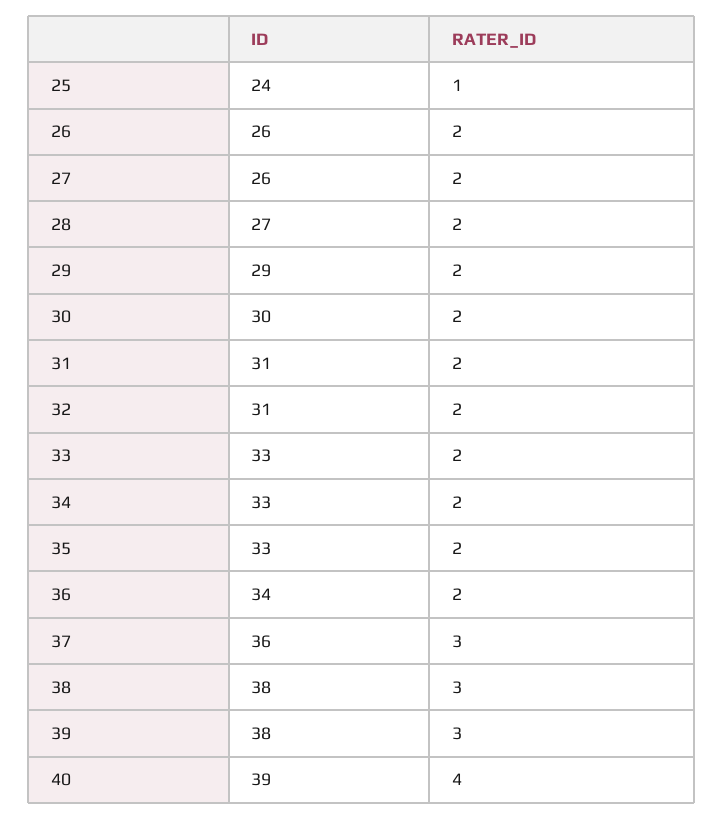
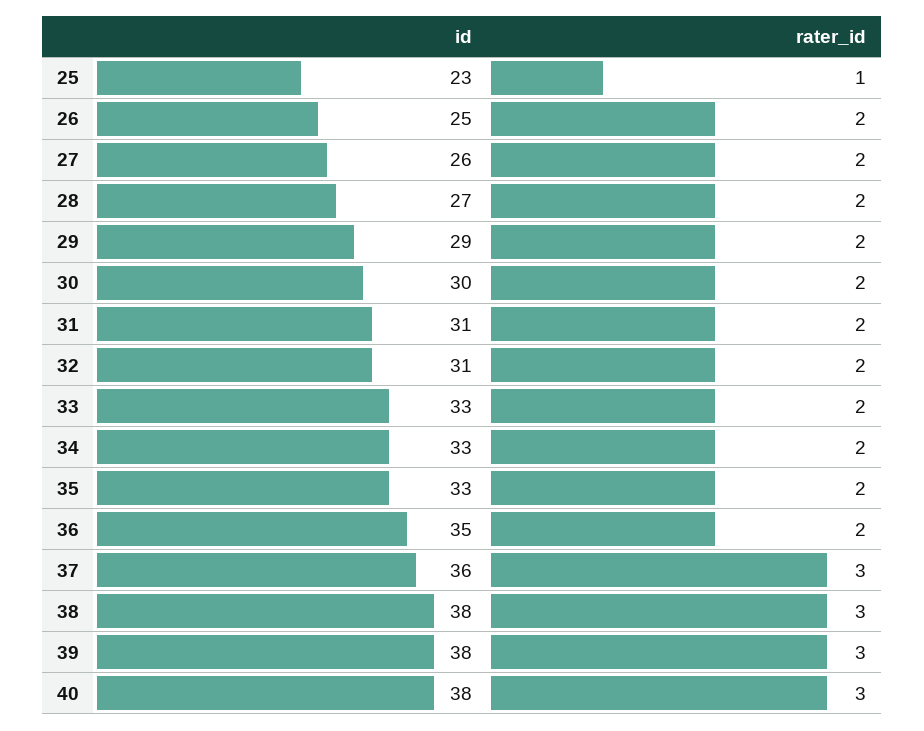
  {
    "ID": {
-     "25": 24,
+     "25": 23,
-     "26": 26,
+     "26": 25,
      "27": 26,
      "28": 27,
      "29": 29,
      "30": 30,
      "31": 31,
      "32": 31,
      "33": 33,
      "34": 33,
      "35": 33,
-     "36": 34,
+     "36": 35,
      "37": 36,
      "38": 38,
      "39": 38,
-     "40": 39
+     "40": 38
    },
    "RATER_ID": {
      "25": 1,
      "26": 2,
      "27": 2,
      "28": 2,
      "29": 2,
      "30": 2,
      "31": 2,
      "32": 2,
      "33": 2,
      "34": 2,
      "35": 2,
      "36": 2,
      "37": 3,
      "38": 3,
      "39": 3,
-     "40": 4
+     "40": 3
    }
  }

